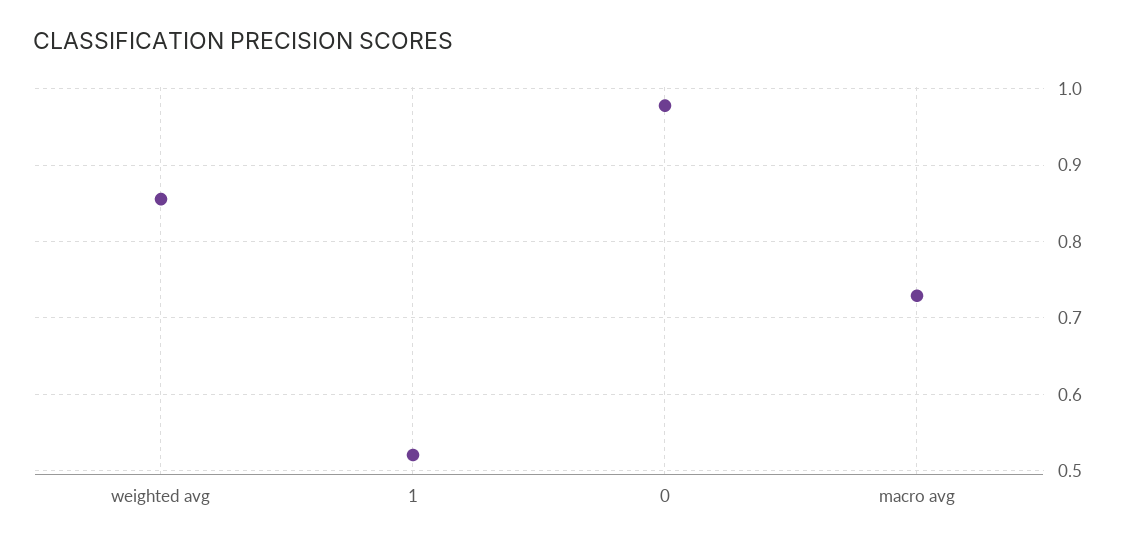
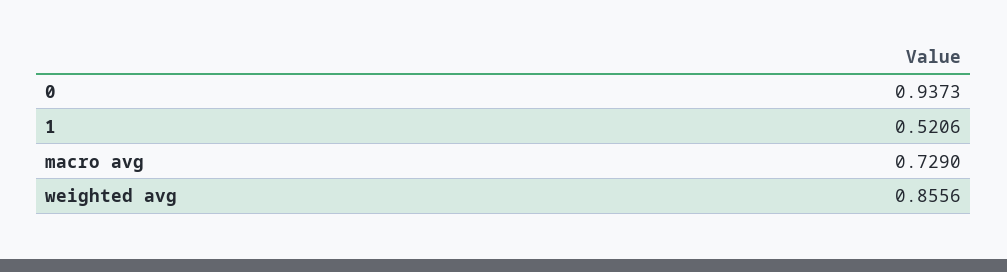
  {
    "weighted avg": 0.8556,
    "1": 0.5206,
-   "0": 0.98,
+   "0": 0.9373,
    "macro avg": 0.729
  }

